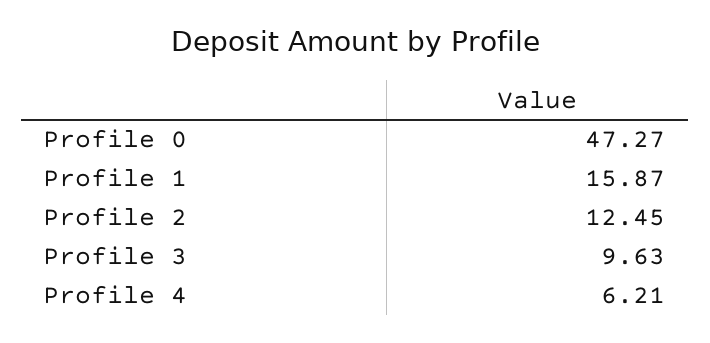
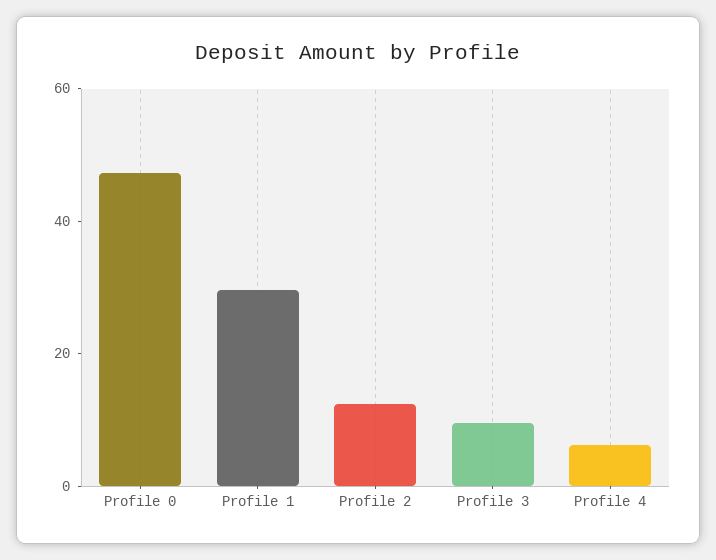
  {
    "Profile 0": 47.27,
-   "Profile 1": 15.87,
+   "Profile 1": 30,
    "Profile 2": 12.45,
    "Profile 3": 9.63,
    "Profile 4": 6.21
  }

